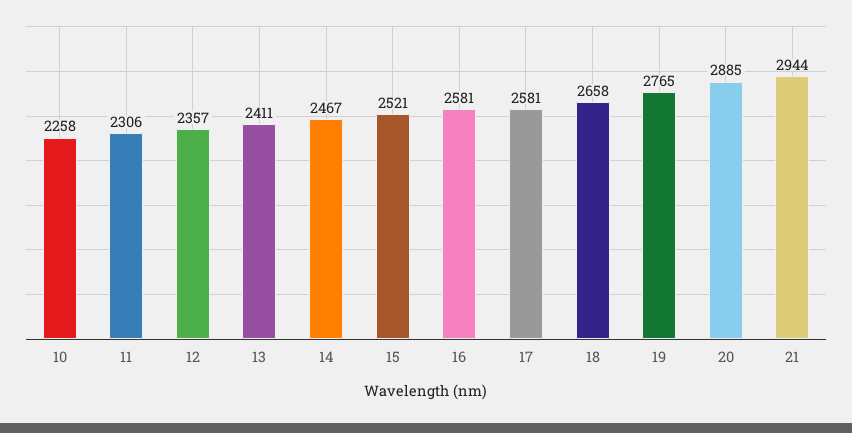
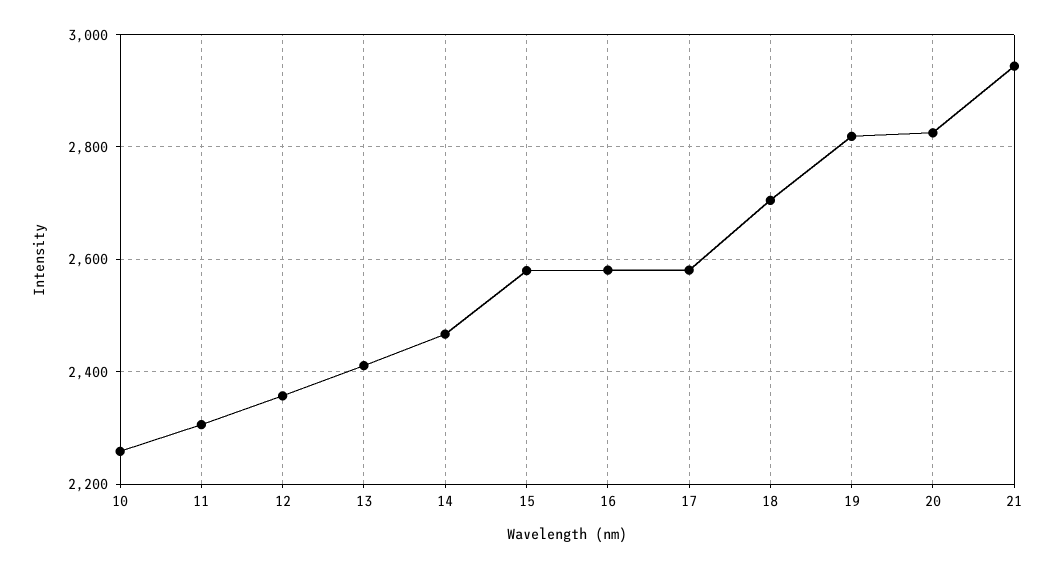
  {
    "10": 2258,
    "11": 2306,
    "12": 2357,
    "13": 2411,
    "14": 2467,
-   "15": 2521,
+   "15": 2580,
    "16": 2581,
    "17": 2581,
-   "18": 2658,
+   "18": 2700,
-   "19": 2765,
+   "19": 2820,
-   "20": 2885,
+   "20": 2820,
    "21": 2944
  }

